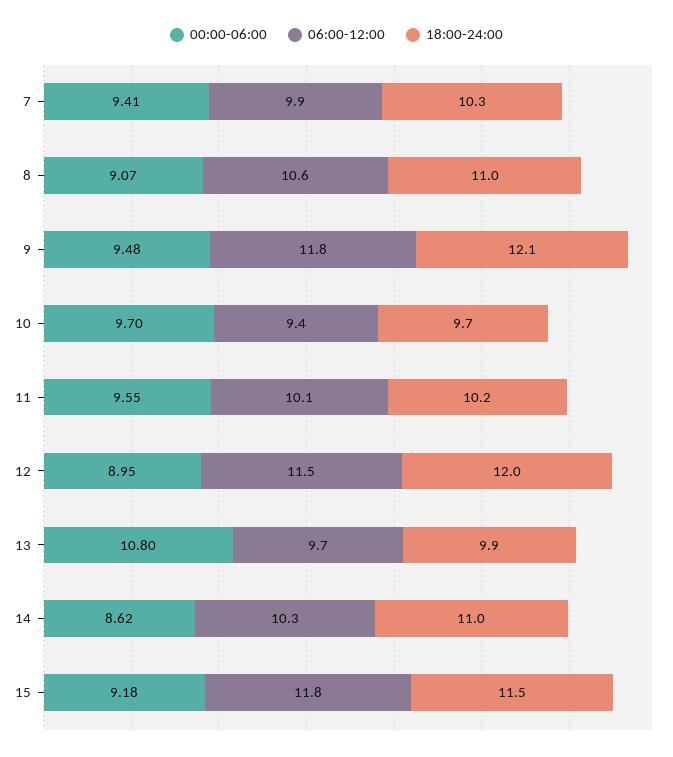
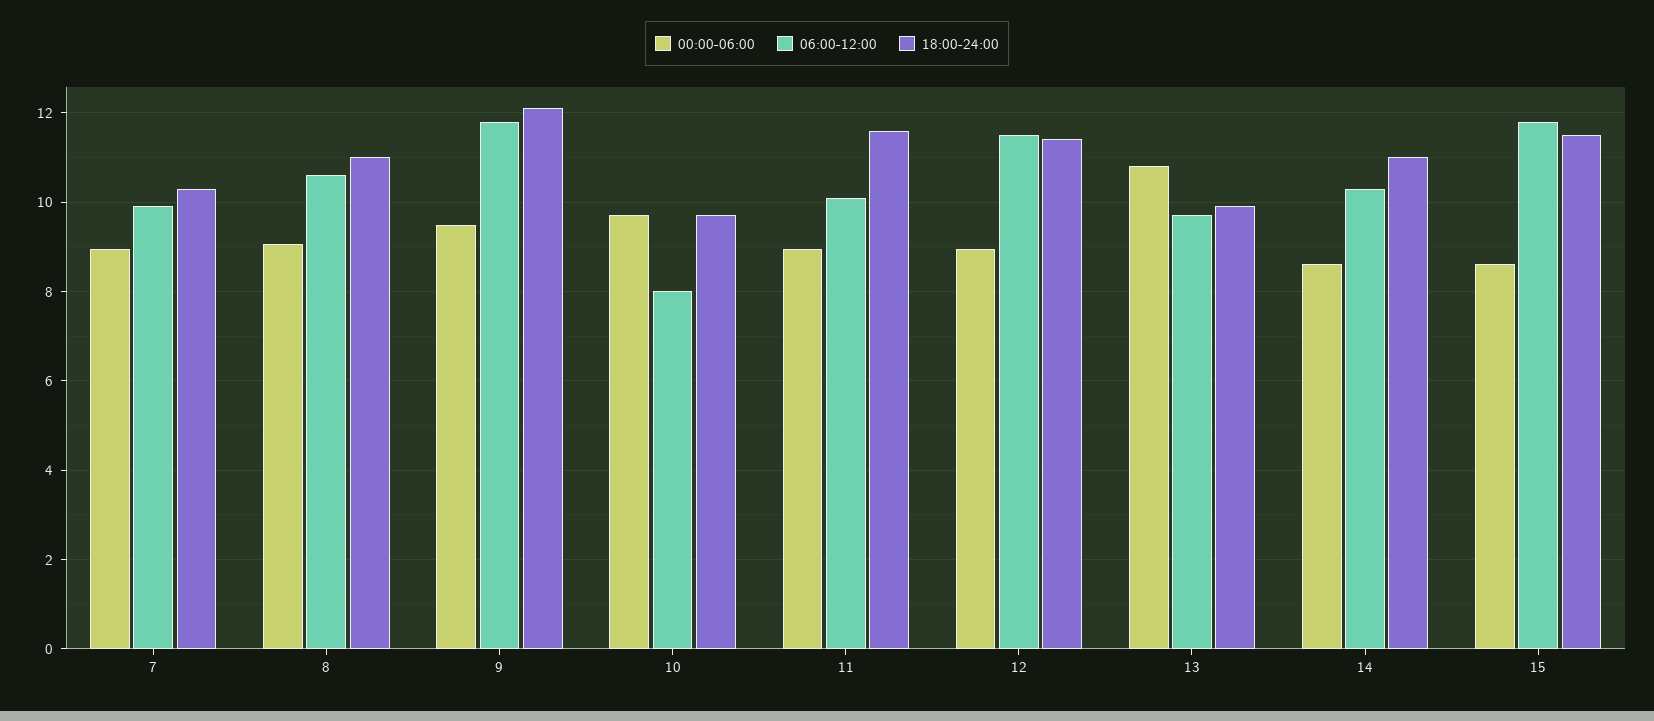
  {
    "00:00-06:00": {
-     "7": 9.41,
+     "7": 9,
      "8": 9.07,
      "9": 9.48,
      "10": 9.7,
-     "11": 9.55,
+     "11": 9,
      "12": 8.95,
      "13": 10.8,
      "14": 8.62,
-     "15": 9.18
+     "15": 8.6
    },
    "06:00-12:00": {
      "7": 9.9,
      "8": 10.6,
      "9": 11.8,
-     "10": 9.4,
+     "10": 8,
      "11": 10.1,
      "12": 11.5,
      "13": 9.7,
      "14": 10.3,
      "15": 11.8
    },
    "18:00-24:00": {
      "7": 10.3,
      "8": 11,
      "9": 12.1,
      "10": 9.7,
-     "11": 10.2,
+     "11": 11.6,
-     "12": 12,
+     "12": 11.4,
      "13": 9.9,
      "14": 11,
      "15": 11.5
    }
  }

